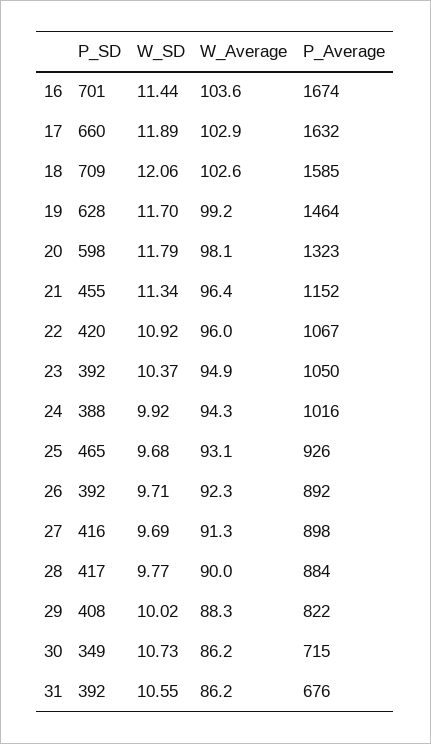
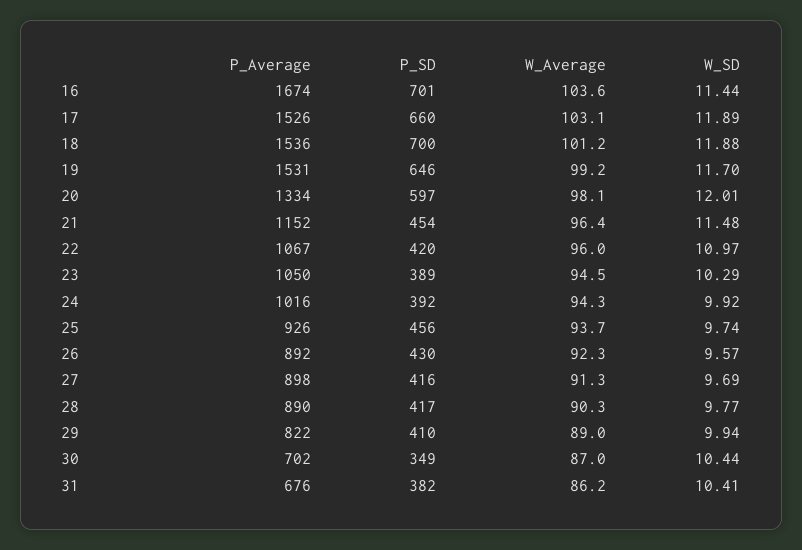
  {
    "P_SD": {
      "16": 701,
      "17": 660,
-     "18": 709,
+     "18": 700,
-     "19": 628,
+     "19": 646,
-     "20": 598,
+     "20": 597,
-     "21": 455,
+     "21": 454,
      "22": 420,
-     "23": 392,
+     "23": 389,
-     "24": 388,
+     "24": 392,
-     "25": 465,
+     "25": 456,
-     "26": 392,
+     "26": 430,
      "27": 416,
      "28": 417,
-     "29": 408,
+     "29": 410,
      "30": 349,
-     "31": 392
+     "31": 382
    },
    "W_SD": {
      "16": 11.44,
      "17": 11.89,
-     "18": 12.06,
+     "18": 11.88,
      "19": 11.7,
-     "20": 11.79,
+     "20": 12.01,
-     "21": 11.34,
+     "21": 11.48,
-     "22": 10.92,
+     "22": 10.97,
-     "23": 10.37,
+     "23": 10.29,
      "24": 9.92,
-     "25": 9.68,
+     "25": 9.74,
-     "26": 9.71,
+     "26": 9.57,
      "27": 9.69,
      "28": 9.77,
-     "29": 10.02,
+     "29": 9.94,
-     "30": 10.73,
+     "30": 10.44,
-     "31": 10.55
+     "31": 10.41
    },
    "W_Average": {
      "16": 103.6,
-     "17": 102.9,
+     "17": 103.1,
-     "18": 102.6,
+     "18": 101.2,
      "19": 99.2,
      "20": 98.1,
      "21": 96.4,
      "22": 96,
-     "23": 94.9,
+     "23": 94.5,
      "24": 94.3,
-     "25": 93.1,
+     "25": 93.7,
      "26": 92.3,
      "27": 91.3,
-     "28": 90,
+     "28": 90.3,
-     "29": 88.3,
+     "29": 89,
-     "30": 86.2,
+     "30": 87,
      "31": 86.2
    },
    "P_Average": {
      "16": 1674,
-     "17": 1632,
+     "17": 1526,
-     "18": 1585,
+     "18": 1536,
-     "19": 1464,
+     "19": 1531,
-     "20": 1323,
+     "20": 1334,
      "21": 1152,
      "22": 1067,
      "23": 1050,
      "24": 1016,
      "25": 926,
      "26": 892,
      "27": 898,
-     "28": 884,
+     "28": 890,
      "29": 822,
-     "30": 715,
+     "30": 702,
      "31": 676
    }
  }

